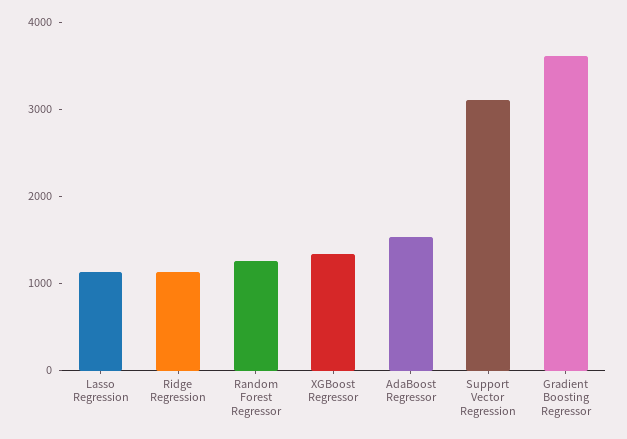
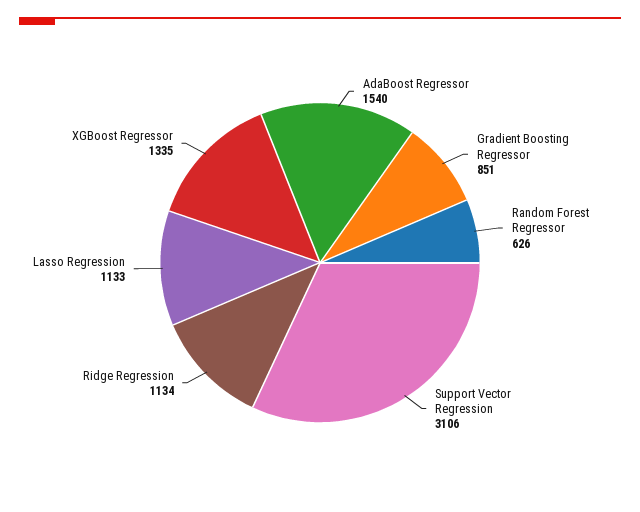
  {
    "Lasso Regression": 1133,
    "Ridge Regression": 1134,
-   "Random Forest Regressor": 1200,
+   "Random Forest Regressor": 626,
    "XGBoost Regressor": 1335,
    "AdaBoost Regressor": 1540,
    "Support Vector Regression": 3106,
-   "Gradient Boosting Regressor": 3600
+   "Gradient Boosting Regressor": 851
  }

